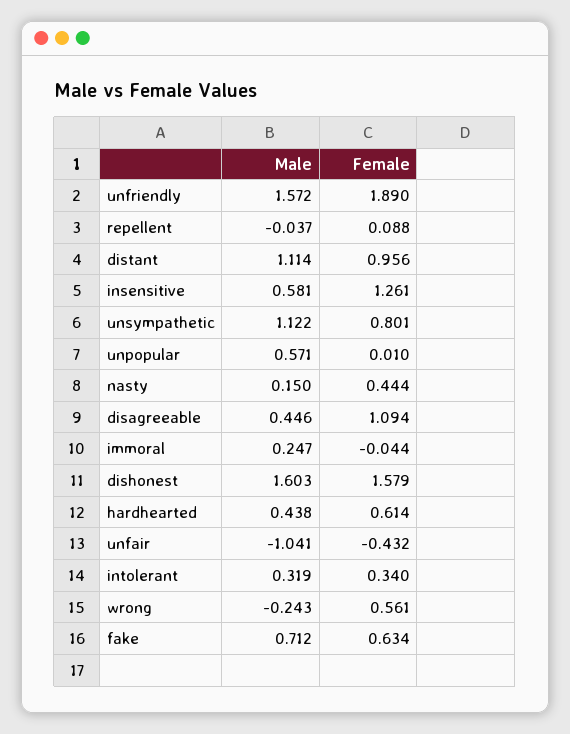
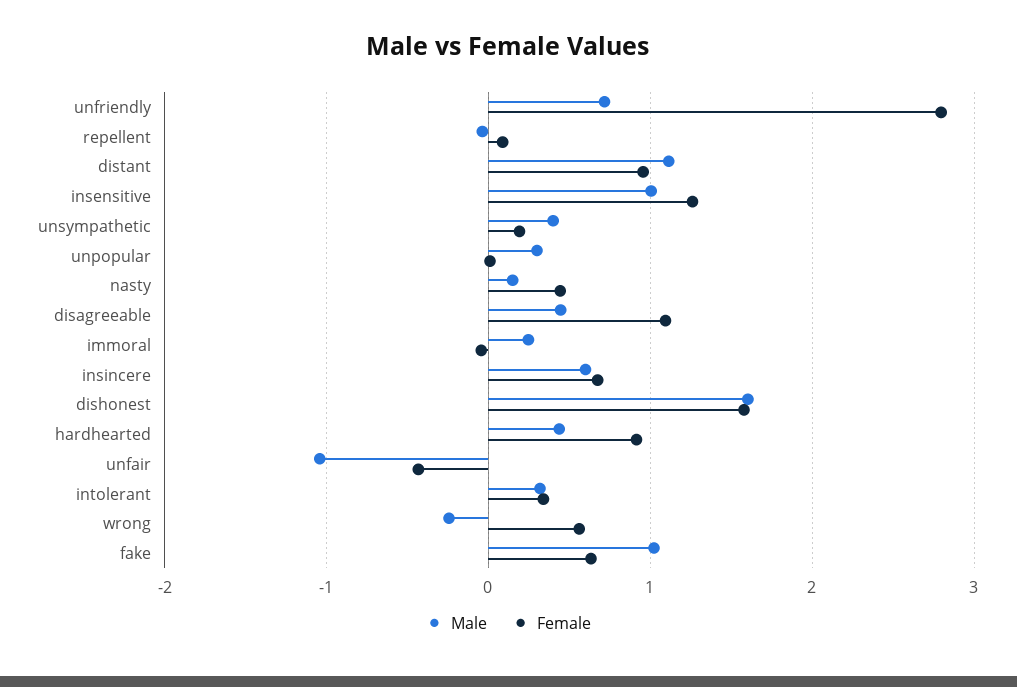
  {
    "Male": {
-     "unfriendly": 1.572,
+     "unfriendly": 0.7,
      "repellent": -0.037,
      "distant": 1.114,
-     "insensitive": 0.581,
+     "insensitive": 1,
-     "unsympathetic": 1.122,
+     "unsympathetic": 0.4,
-     "unpopular": 0.571,
+     "unpopular": 0.3,
      "nasty": 0.15,
      "disagreeable": 0.446,
      "immoral": 0.247,
      "dishonest": 1.603,
      "hardhearted": 0.438,
      "unfair": -1.041,
      "intolerant": 0.319,
      "wrong": -0.243,
-     "fake": 0.712
+     "fake": 1,
+     "insincere": 0.6
    },
    "Female": {
-     "unfriendly": 1.89,
+     "unfriendly": 2.8,
      "repellent": 0.088,
      "distant": 0.956,
      "insensitive": 1.261,
-     "unsympathetic": 0.801,
+     "unsympathetic": 0.2,
      "unpopular": 0.01,
      "nasty": 0.444,
      "disagreeable": 1.094,
      "immoral": -0.044,
      "dishonest": 1.579,
-     "hardhearted": 0.614,
+     "hardhearted": 0.9,
      "unfair": -0.432,
      "intolerant": 0.34,
      "wrong": 0.561,
-     "fake": 0.634
+     "fake": 0.634,
+     "insincere": 0.7
    }
  }

